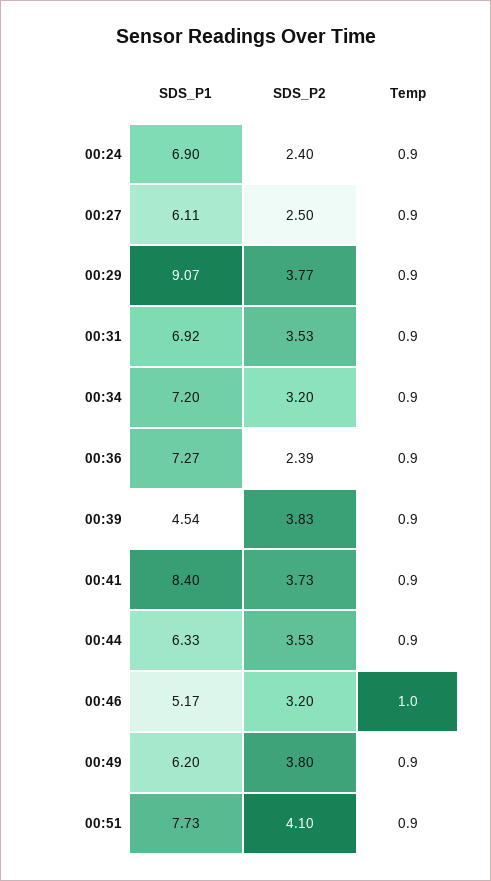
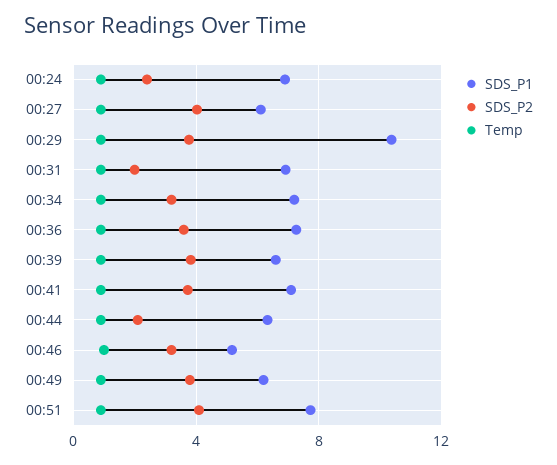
  {
    "SDS_P1": {
      "00:24": 6.9,
      "00:27": 6.11,
-     "00:29": 9.07,
+     "00:29": 10.5,
      "00:31": 6.92,
      "00:34": 7.2,
      "00:36": 7.27,
-     "00:39": 4.54,
+     "00:39": 6.5,
-     "00:41": 8.4,
+     "00:41": 7,
      "00:44": 6.33,
      "00:46": 5.17,
      "00:49": 6.2,
      "00:51": 7.73
    },
    "SDS_P2": {
      "00:24": 2.4,
-     "00:27": 2.5,
+     "00:27": 4,
      "00:29": 3.77,
-     "00:31": 3.53,
+     "00:31": 2,
      "00:34": 3.2,
-     "00:36": 2.39,
+     "00:36": 3.5,
      "00:39": 3.83,
      "00:41": 3.73,
-     "00:44": 3.53,
+     "00:44": 2,
      "00:46": 3.2,
      "00:49": 3.8,
      "00:51": 4.1
    },
    "Temp": {
      "00:24": 0.9,
      "00:27": 0.9,
      "00:29": 0.9,
      "00:31": 0.9,
      "00:34": 0.9,
      "00:36": 0.9,
      "00:39": 0.9,
      "00:41": 0.9,
      "00:44": 0.9,
      "00:46": 1,
      "00:49": 0.9,
      "00:51": 0.9
    }
  }

